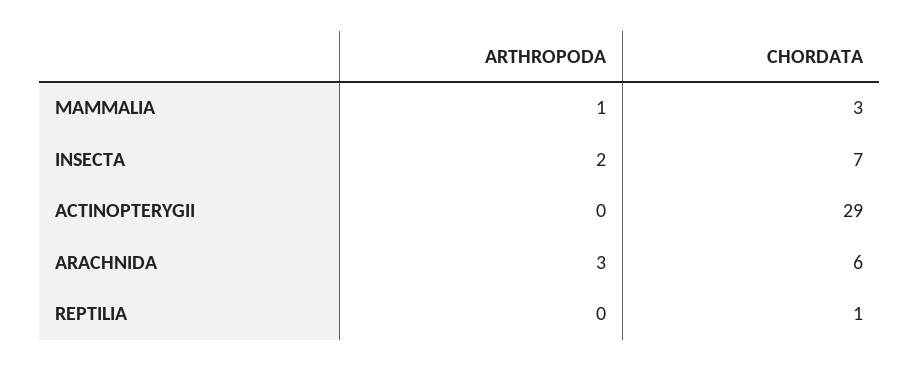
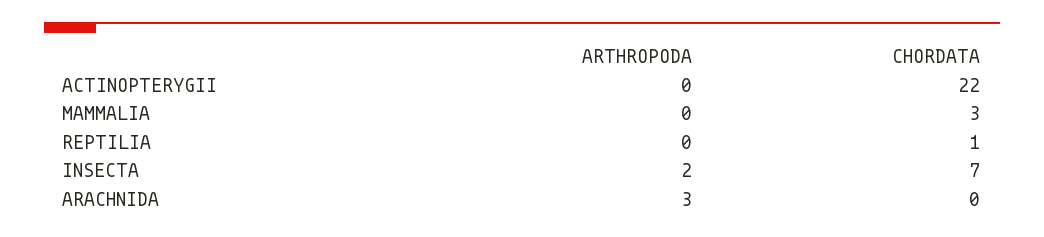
  {
    "ARTHROPODA": {
-     "MAMMALIA": 1,
+     "MAMMALIA": 0,
      "INSECTA": 2,
      "ACTINOPTERYGII": 0,
      "ARACHNIDA": 3,
      "REPTILIA": 0
    },
    "CHORDATA": {
      "MAMMALIA": 3,
      "INSECTA": 7,
-     "ACTINOPTERYGII": 29,
+     "ACTINOPTERYGII": 22,
-     "ARACHNIDA": 6,
+     "ARACHNIDA": 0,
      "REPTILIA": 1
    }
  }

